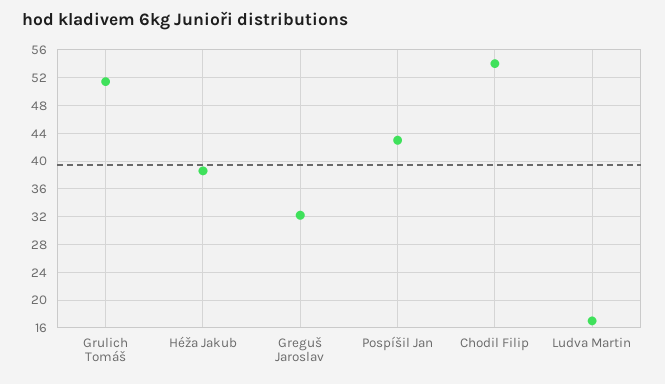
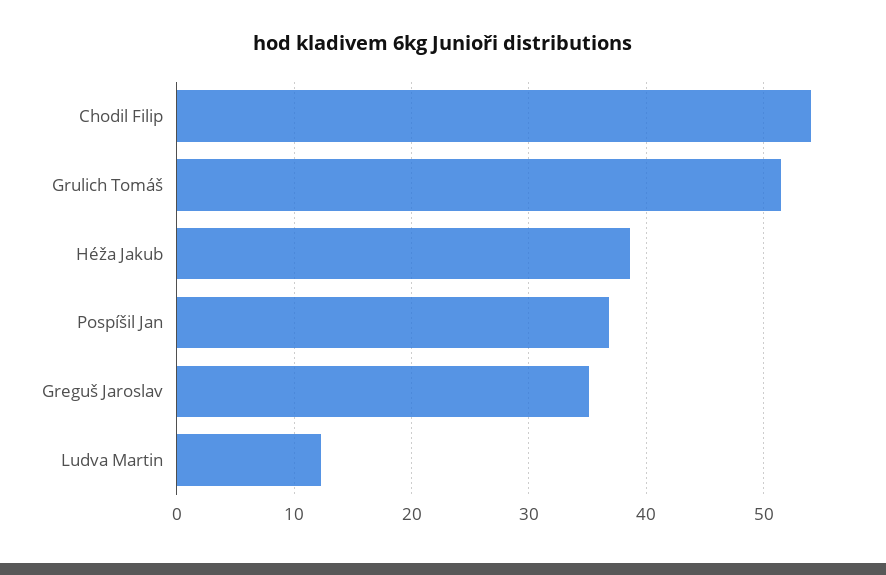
  {
    "Grulich Tomáš": 51,
    "Héža Jakub": 39,
-   "Greguš Jaroslav": 32,
+   "Greguš Jaroslav": 35,
-   "Pospíšil Jan": 43,
+   "Pospíšil Jan": 37,
    "Chodil Filip": 54,
-   "Ludva Martin": 17
+   "Ludva Martin": 12
  }

